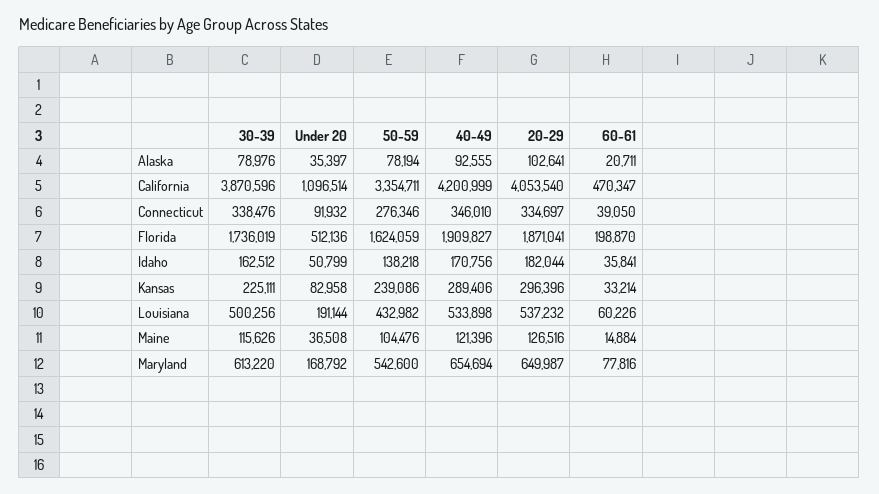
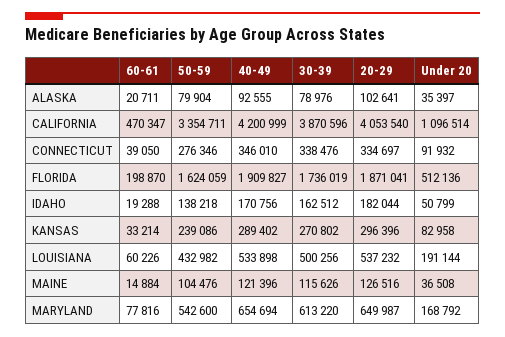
  {
    "30-39": {
      "Alaska": 78976,
      "California": 3870596,
      "Connecticut": 338476,
      "Florida": 1736019,
      "Idaho": 162512,
-     "Kansas": 225111,
+     "Kansas": 270802,
      "Louisiana": 500256,
      "Maine": 115626,
      "Maryland": 613220
    },
    "Under 20": {
      "Alaska": 35397,
      "California": 1096514,
      "Connecticut": 91932,
      "Florida": 512136,
      "Idaho": 50799,
      "Kansas": 82958,
      "Louisiana": 191144,
      "Maine": 36508,
      "Maryland": 168792
    },
    "50-59": {
-     "Alaska": 78194,
+     "Alaska": 79904,
      "California": 3354711,
      "Connecticut": 276346,
      "Florida": 1624059,
      "Idaho": 138218,
      "Kansas": 239086,
      "Louisiana": 432982,
      "Maine": 104476,
      "Maryland": 542600
    },
    "40-49": {
      "Alaska": 92555,
      "California": 4200999,
      "Connecticut": 346010,
      "Florida": 1909827,
      "Idaho": 170756,
-     "Kansas": 289406,
+     "Kansas": 289402,
      "Louisiana": 533898,
      "Maine": 121396,
      "Maryland": 654694
    },
    "20-29": {
      "Alaska": 102641,
      "California": 4053540,
      "Connecticut": 334697,
      "Florida": 1871041,
      "Idaho": 182044,
      "Kansas": 296396,
      "Louisiana": 537232,
      "Maine": 126516,
      "Maryland": 649987
    },
    "60-61": {
      "Alaska": 20711,
      "California": 470347,
      "Connecticut": 39050,
      "Florida": 198870,
-     "Idaho": 35841,
+     "Idaho": 19288,
      "Kansas": 33214,
      "Louisiana": 60226,
      "Maine": 14884,
      "Maryland": 77816
    }
  }

